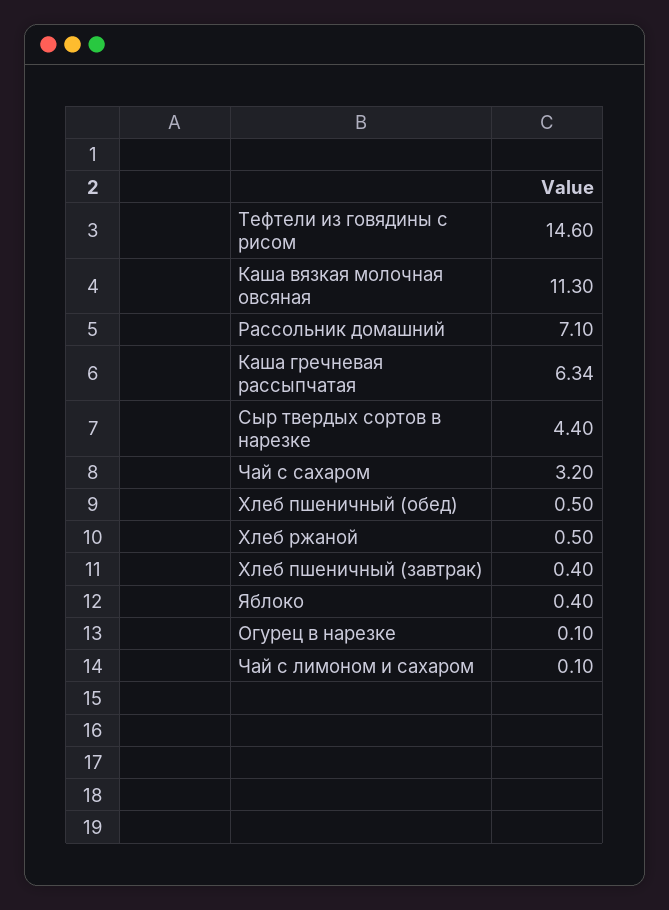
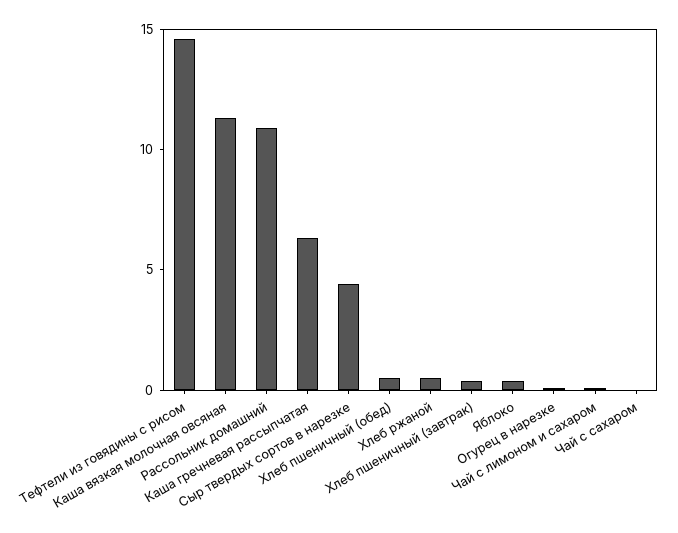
  {
    "Тефтели из говядины с рисом": 14.6,
    "Каша вязкая молочная овсяная": 11.3,
-   "Рассольник домашний": 7.1,
+   "Рассольник домашний": 11,
    "Каша гречневая рассыпчатая": 6.34,
    "Сыр твердых сортов в нарезке": 4.4,
-   "Чай с сахаром": 3.2,
+   "Чай с сахаром": 0,
    "Хлеб пшеничный (обед)": 0.5,
    "Хлеб ржаной": 0.5,
    "Хлеб пшеничный (завтрак)": 0.4,
    "Яблоко": 0.4,
    "Огурец в нарезке": 0.1,
    "Чай с лимоном и сахаром": 0.1
  }

